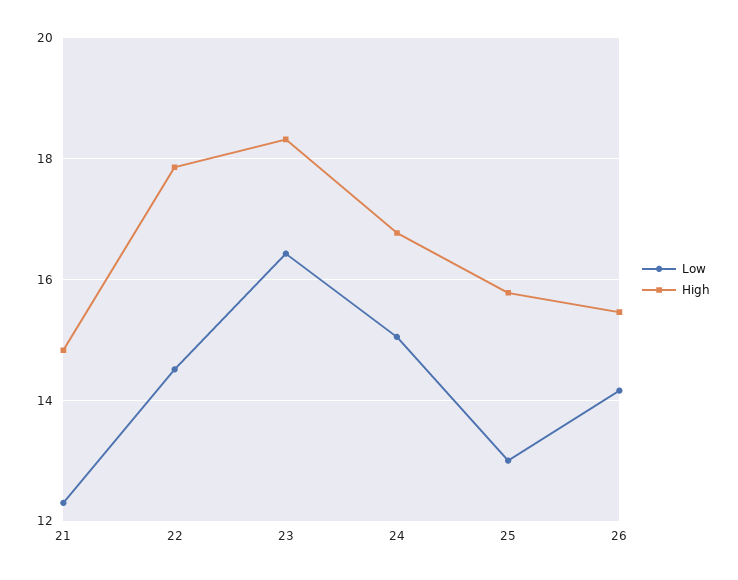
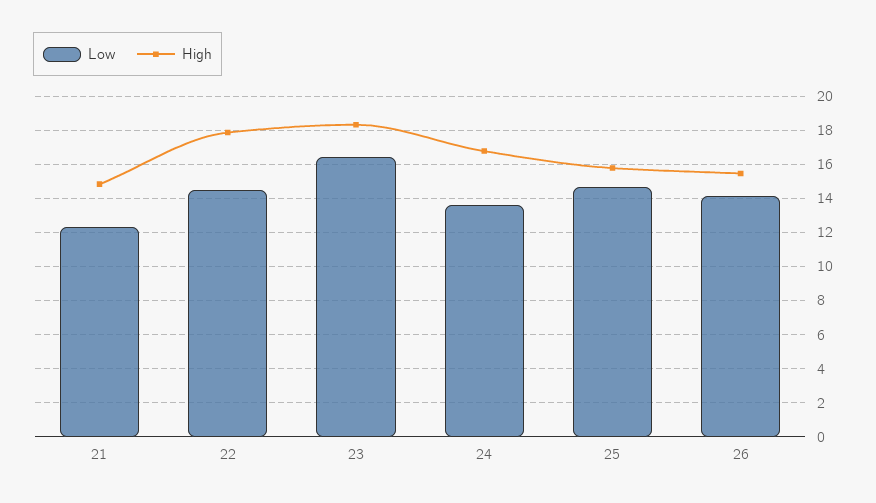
  {
    "Low": {
      "21": 12.4,
      "22": 14.6,
      "23": 16.4,
-     "24": 15,
+     "24": 13.5,
-     "25": 13,
+     "25": 14.5,
      "26": 14.2
    },
    "High": {
      "21": 14.8,
      "22": 17.8,
      "23": 18.4,
      "24": 16.8,
      "25": 15.8,
      "26": 15.4
    }
  }

